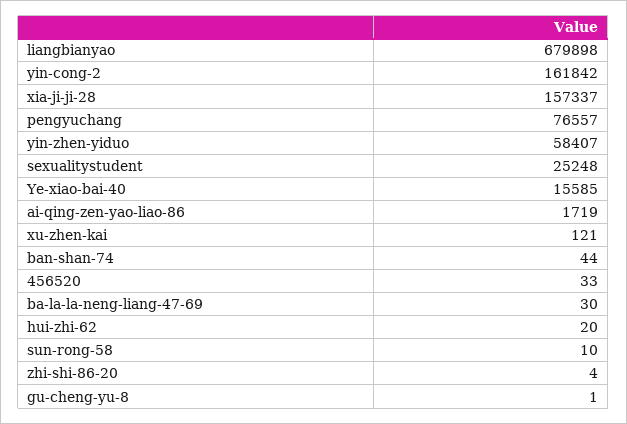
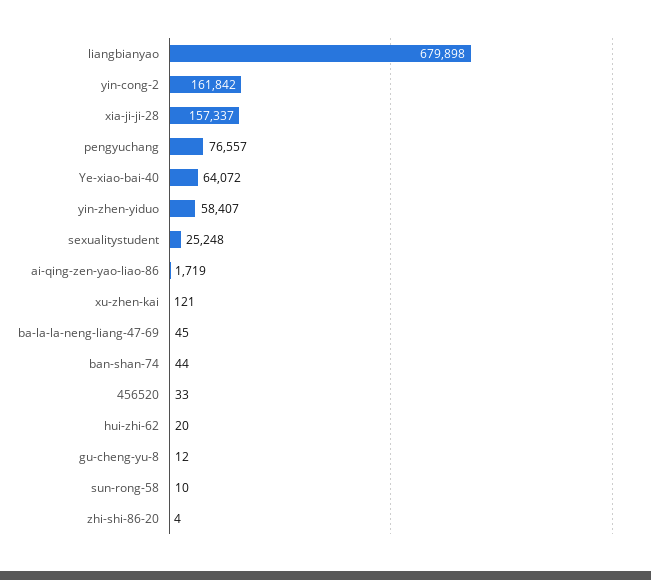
  {
    "liangbianyao": 679898,
    "yin-cong-2": 161842,
    "xia-ji-ji-28": 157337,
    "pengyuchang": 76557,
    "yin-zhen-yiduo": 58407,
    "sexualitystudent": 25248,
-   "Ye-xiao-bai-40": 15585,
+   "Ye-xiao-bai-40": 64072,
    "ai-qing-zen-yao-liao-86": 1719,
    "xu-zhen-kai": 121,
    "ban-shan-74": 44,
    "456520": 33,
-   "ba-la-la-neng-liang-47-69": 30,
+   "ba-la-la-neng-liang-47-69": 45,
    "hui-zhi-62": 20,
    "sun-rong-58": 10,
    "zhi-shi-86-20": 4,
-   "gu-cheng-yu-8": 1
+   "gu-cheng-yu-8": 12
  }

